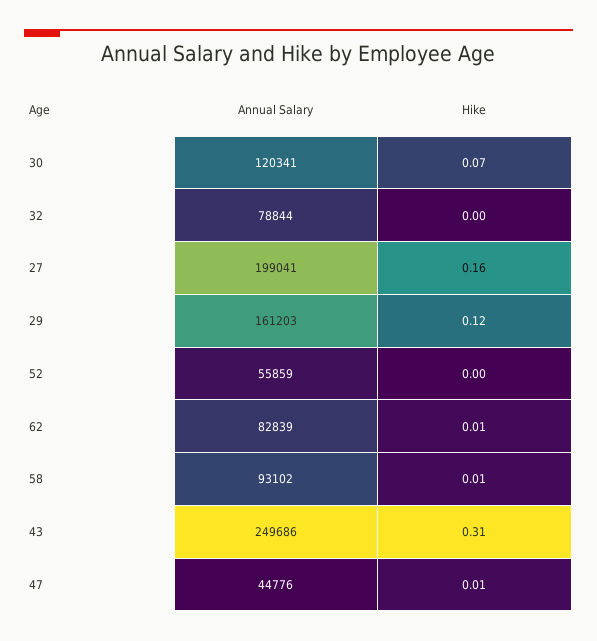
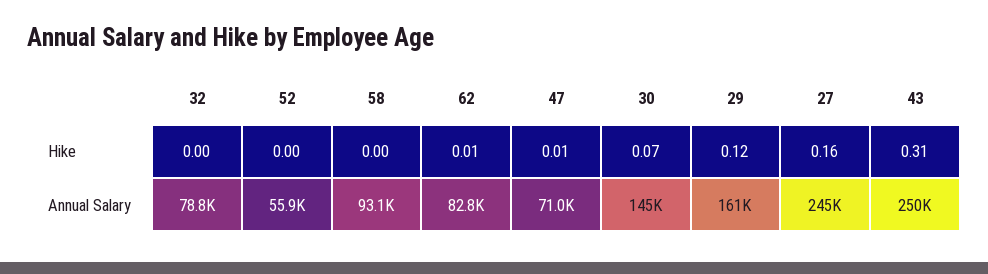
  {
    "Annual Salary": {
-     "30": 120341,
+     "30": 145000,
      "32": 78844,
-     "27": 199041,
+     "27": 245000,
      "29": 161203,
      "52": 55859,
      "62": 82839,
      "58": 93102,
      "43": 249686,
-     "47": 44776
+     "47": 71000
    },
    "Hike": {
      "30": 0.07,
      "32": 0,
      "27": 0.16,
      "29": 0.12,
      "52": 0,
      "62": 0.01,
-     "58": 0.01,
+     "58": 0,
      "43": 0.31,
      "47": 0.01
    }
  }

